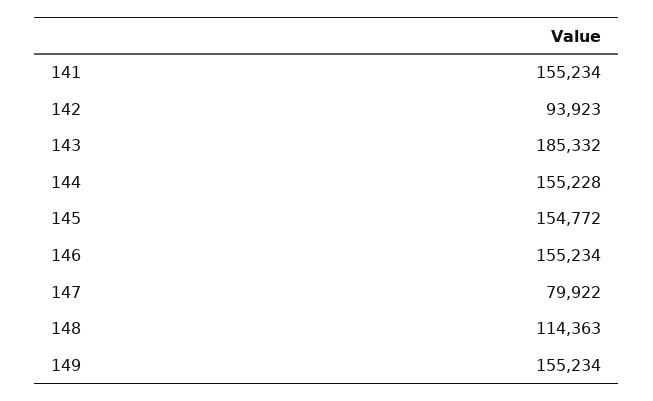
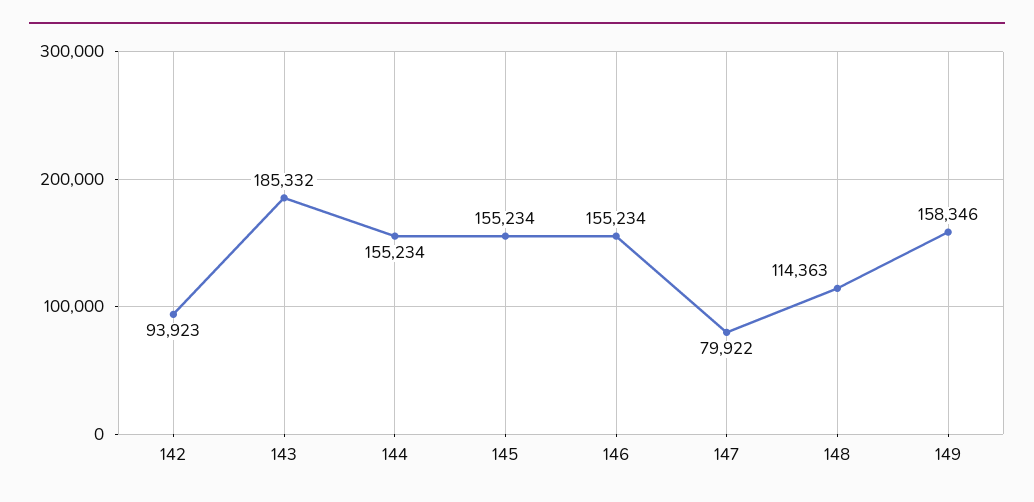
  {
-   "141": 155234,
    "142": 93923,
    "143": 185332,
-   "144": 155228,
+   "144": 155234,
-   "145": 154772,
+   "145": 155234,
    "146": 155234,
    "147": 79922,
    "148": 114363,
-   "149": 155234
+   "149": 158346
  }

